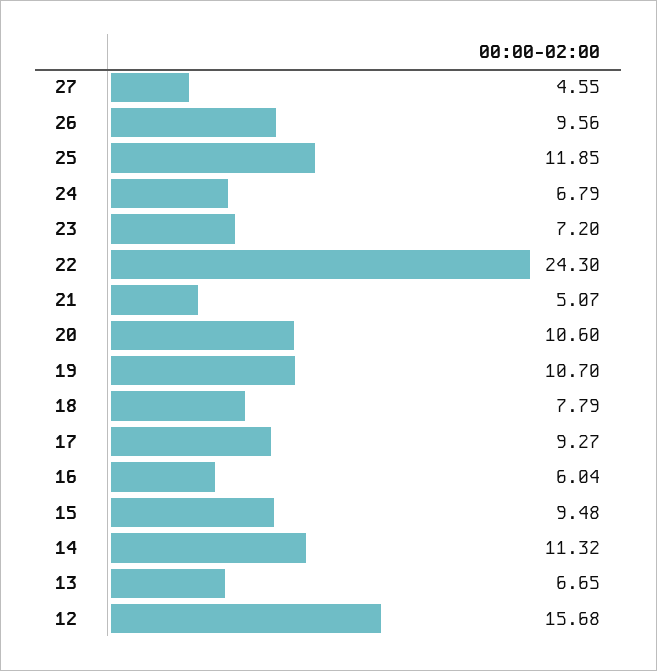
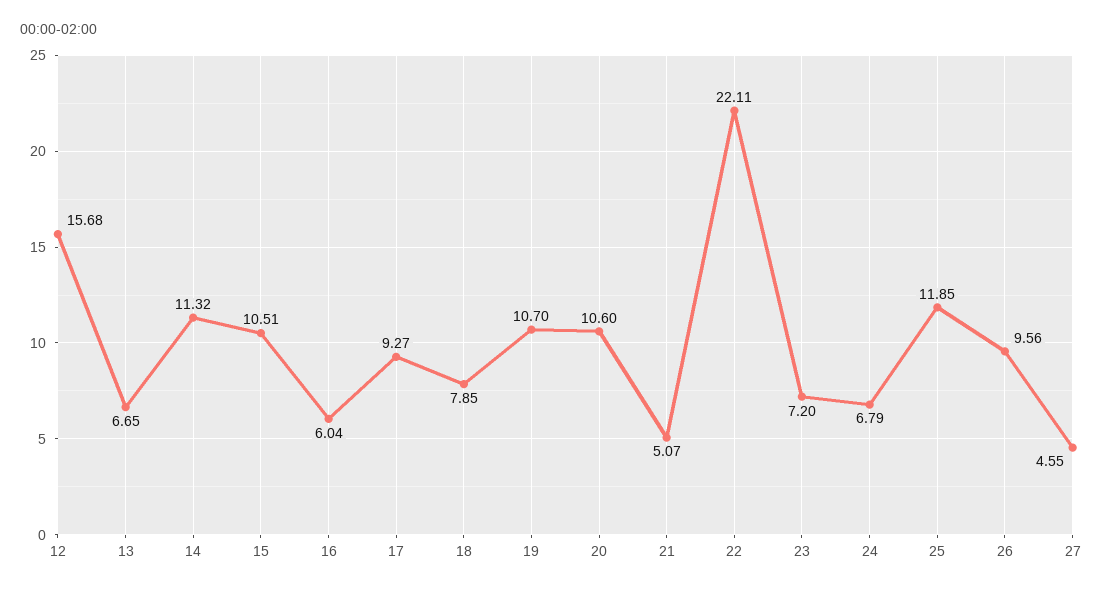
  {
    "27": 4.55,
    "26": 9.56,
    "25": 11.85,
    "24": 6.79,
    "23": 7.2,
-   "22": 24.3,
+   "22": 22.11,
    "21": 5.07,
    "20": 10.6,
    "19": 10.7,
-   "18": 7.79,
+   "18": 7.85,
    "17": 9.27,
    "16": 6.04,
-   "15": 9.48,
+   "15": 10.51,
    "14": 11.32,
    "13": 6.65,
    "12": 15.68
  }

